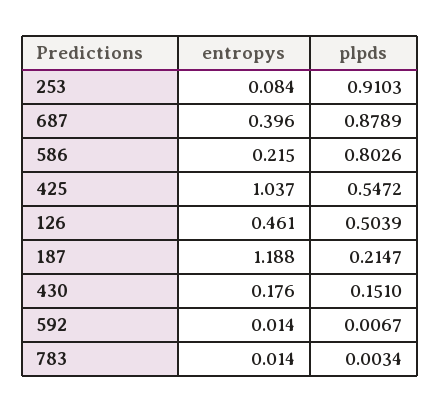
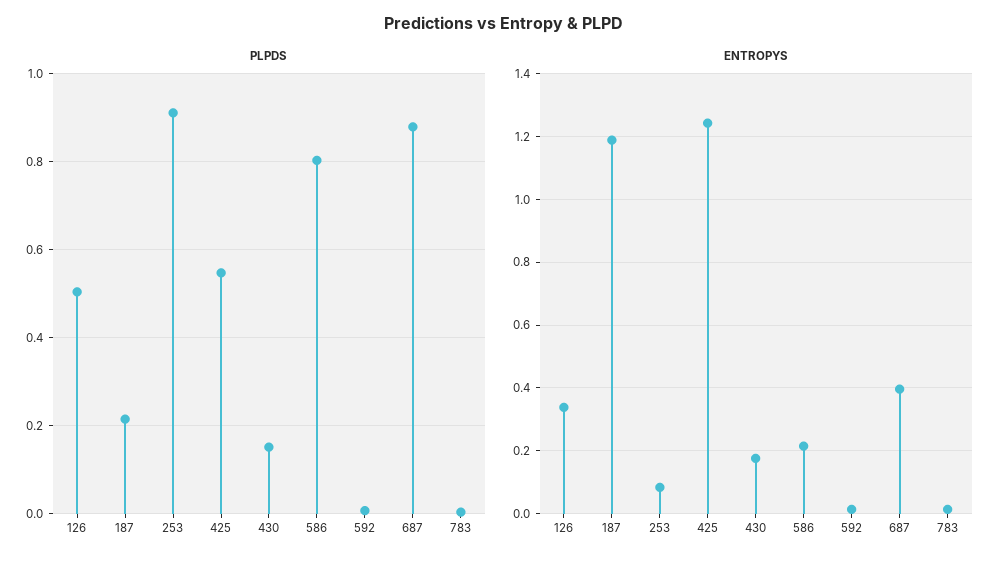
  {
    "entropys": {
      "253": 0.084,
      "687": 0.396,
      "586": 0.215,
-     "425": 1.037,
+     "425": 1.24,
-     "126": 0.461,
+     "126": 0.34,
      "187": 1.188,
      "430": 0.176,
      "592": 0.014,
      "783": 0.014
    },
    "plpds": {
      "253": 0.9103,
      "687": 0.8789,
      "586": 0.8026,
      "425": 0.5472,
      "126": 0.5039,
      "187": 0.2147,
      "430": 0.151,
      "592": 0.0067,
      "783": 0.0034
    }
  }

